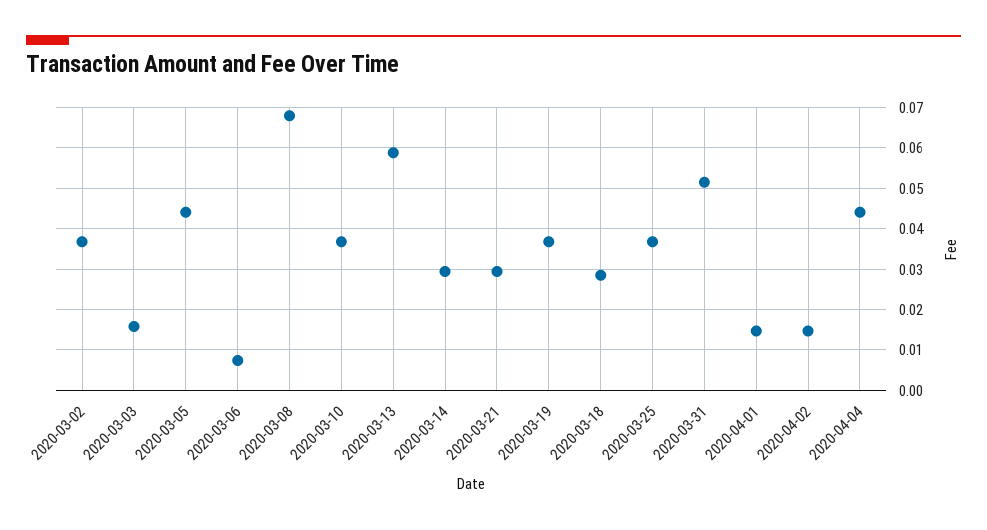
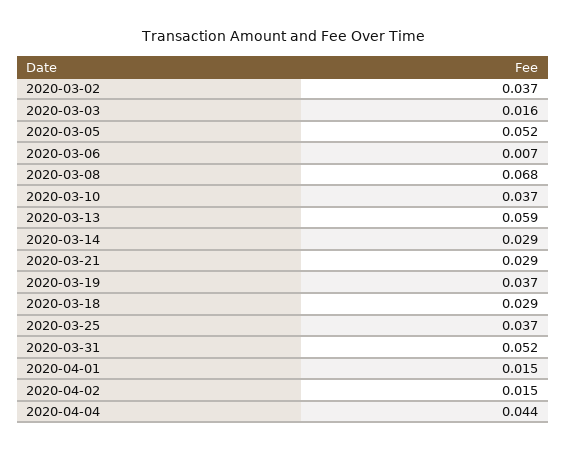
  {
    "2020-03-02": 0.037,
    "2020-03-03": 0.016,
-   "2020-03-05": 0.044,
+   "2020-03-05": 0.052,
    "2020-03-06": 0.007,
    "2020-03-08": 0.068,
    "2020-03-10": 0.037,
    "2020-03-13": 0.059,
    "2020-03-14": 0.029,
    "2020-03-21": 0.029,
    "2020-03-19": 0.037,
    "2020-03-18": 0.029,
    "2020-03-25": 0.037,
    "2020-03-31": 0.052,
    "2020-04-01": 0.015,
    "2020-04-02": 0.015,
    "2020-04-04": 0.044
  }

